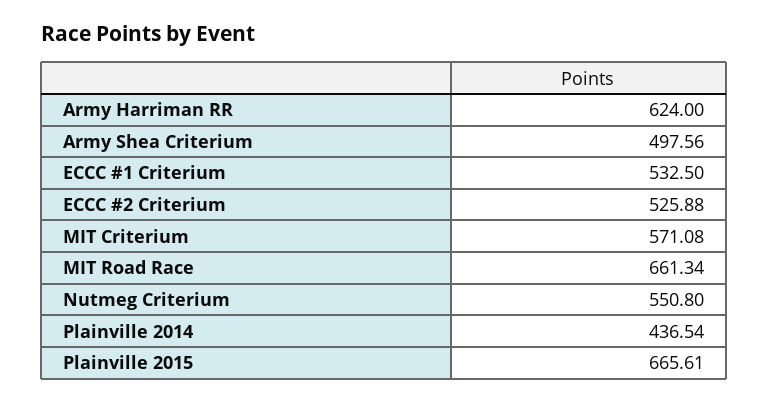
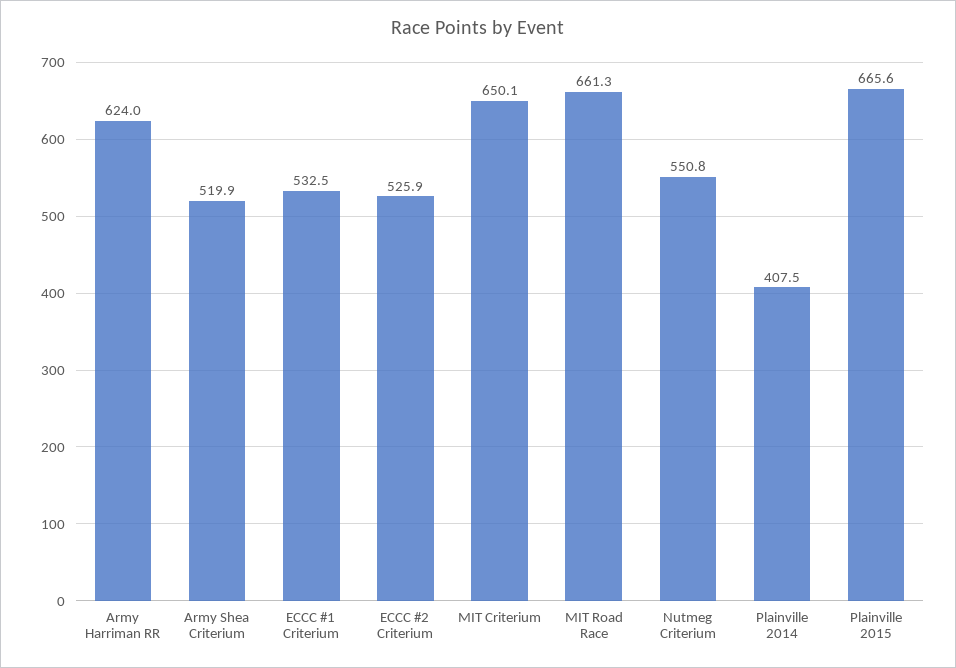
  {
    "Army Harriman RR": 624,
-   "Army Shea Criterium": 497.56,
+   "Army Shea Criterium": 519.9,
    "ECCC #1 Criterium": 532.5,
    "ECCC #2 Criterium": 525.88,
-   "MIT Criterium": 571.08,
+   "MIT Criterium": 650.1,
    "MIT Road Race": 661.34,
    "Nutmeg Criterium": 550.8,
-   "Plainville 2014": 436.54,
+   "Plainville 2014": 407.5,
    "Plainville 2015": 665.61
  }

